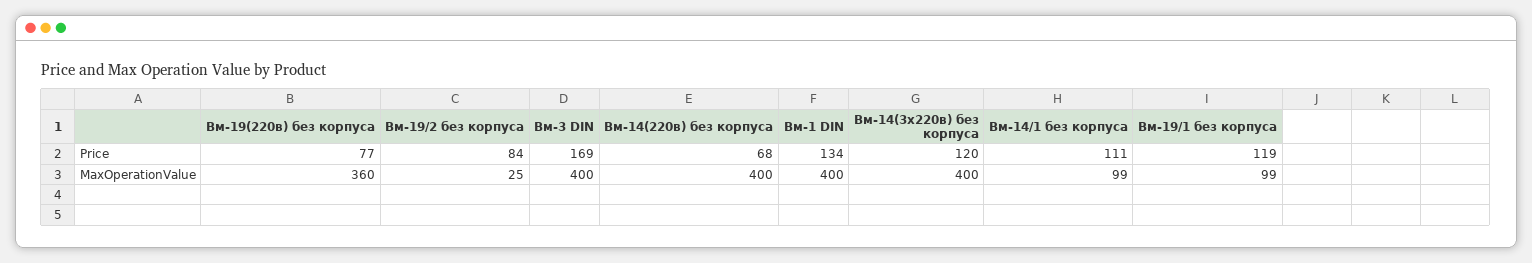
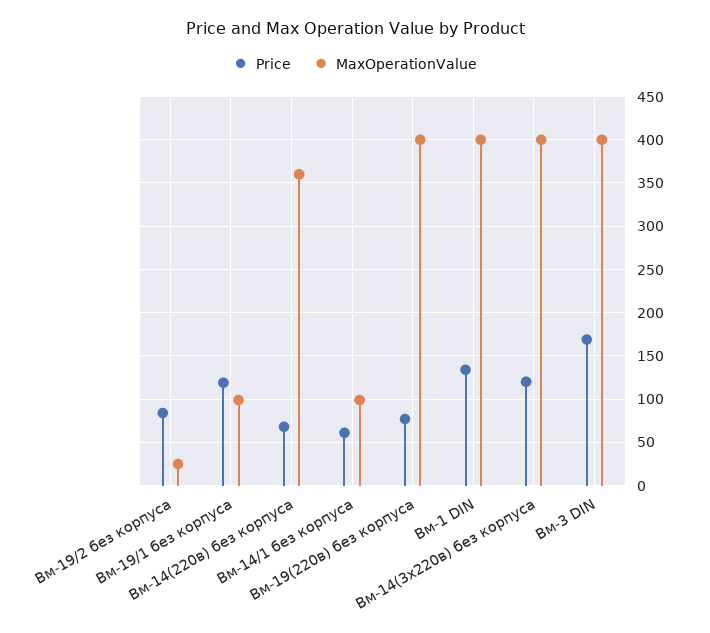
  {
    "Price": {
      "Вм-19(220в) без корпуса": 77,
      "Вм-19/2 без корпуса": 84,
      "Вм-3 DIN": 169,
      "Вм-14(220в) без корпуса": 68,
      "Вм-1 DIN": 134,
      "Вм-14(3x220в) без корпуса": 120,
-     "Вм-14/1 без корпуса": 111,
+     "Вм-14/1 без корпуса": 60,
      "Вм-19/1 без корпуса": 119
    },
    "MaxOperationValue": {
-     "Вм-19(220в) без корпуса": 360,
+     "Вм-19(220в) без корпуса": 400,
      "Вм-19/2 без корпуса": 25,
      "Вм-3 DIN": 400,
-     "Вм-14(220в) без корпуса": 400,
+     "Вм-14(220в) без корпуса": 360,
      "Вм-1 DIN": 400,
      "Вм-14(3x220в) без корпуса": 400,
      "Вм-14/1 без корпуса": 99,
      "Вм-19/1 без корпуса": 99
    }
  }

